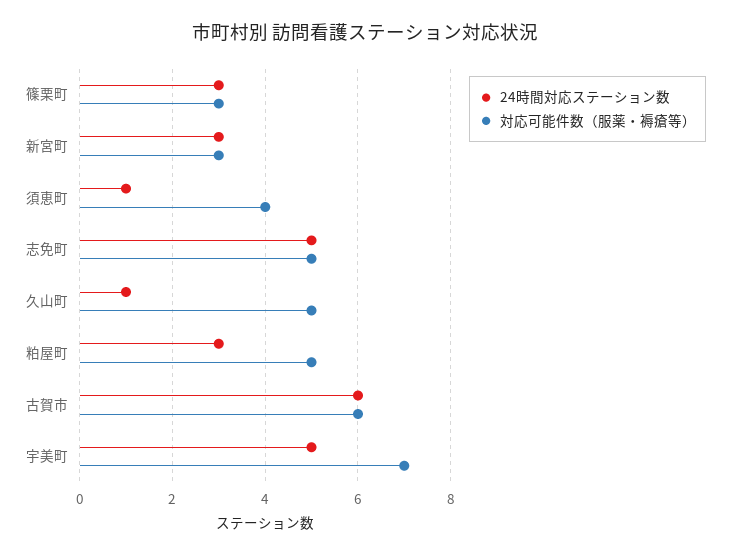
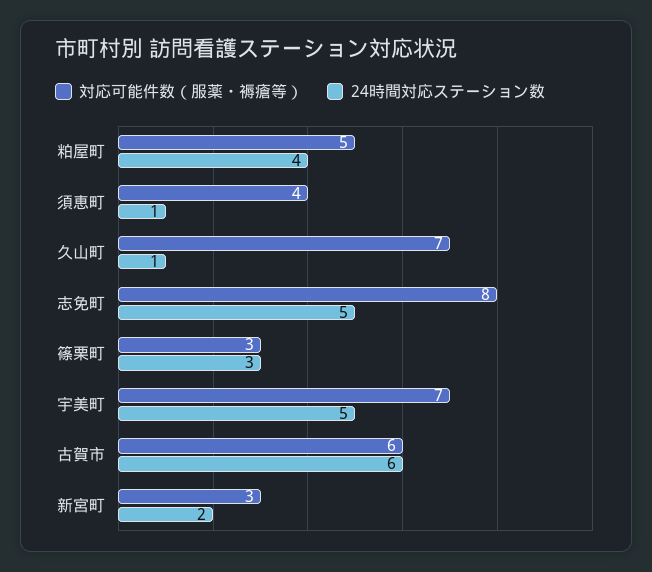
  {
    "24時間対応ステーション数": {
      "篠栗町": 3,
-     "新宮町": 3,
+     "新宮町": 2,
      "須恵町": 1,
      "志免町": 5,
      "久山町": 1,
-     "粕屋町": 3,
+     "粕屋町": 4,
      "古賀市": 6,
      "宇美町": 5
    },
    "対応可能件数（服薬・褥瘡等）": {
      "篠栗町": 3,
      "新宮町": 3,
      "須恵町": 4,
-     "志免町": 5,
+     "志免町": 8,
-     "久山町": 5,
+     "久山町": 7,
      "粕屋町": 5,
      "古賀市": 6,
      "宇美町": 7
    }
  }

